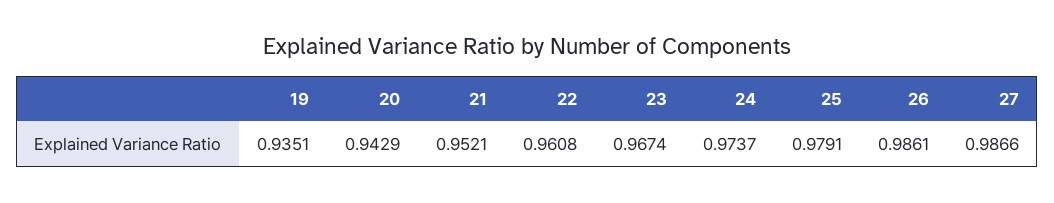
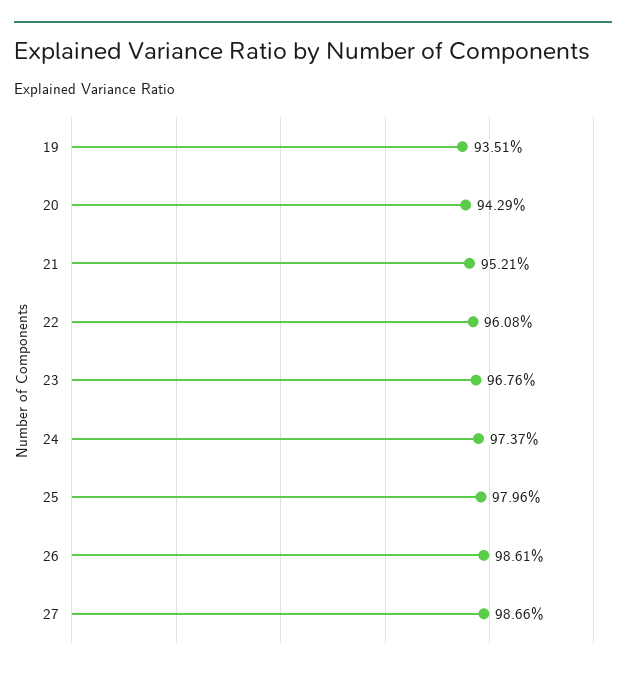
  {
    "19": 0.9351,
    "20": 0.9429,
    "21": 0.9521,
    "22": 0.9608,
-   "23": 0.9674,
+   "23": 0.9676,
    "24": 0.9737,
-   "25": 0.9791,
+   "25": 0.9796,
    "26": 0.9861,
    "27": 0.9866
  }

